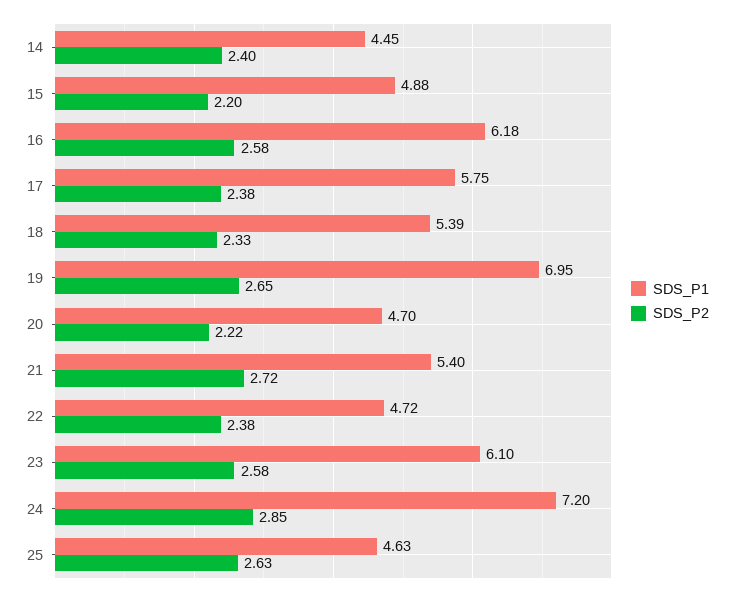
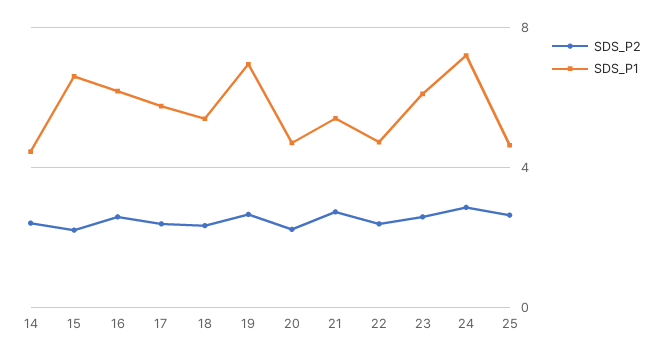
  {
    "SDS_P1": {
      "14": 4.45,
-     "15": 4.88,
+     "15": 6.5,
      "16": 6.18,
      "17": 5.75,
      "18": 5.39,
      "19": 6.95,
      "20": 4.7,
      "21": 5.4,
      "22": 4.72,
      "23": 6.1,
      "24": 7.2,
      "25": 4.63
    },
    "SDS_P2": {
      "14": 2.4,
      "15": 2.2,
      "16": 2.58,
      "17": 2.38,
      "18": 2.33,
      "19": 2.65,
      "20": 2.22,
      "21": 2.72,
      "22": 2.38,
      "23": 2.58,
      "24": 2.85,
      "25": 2.63
    }
  }

